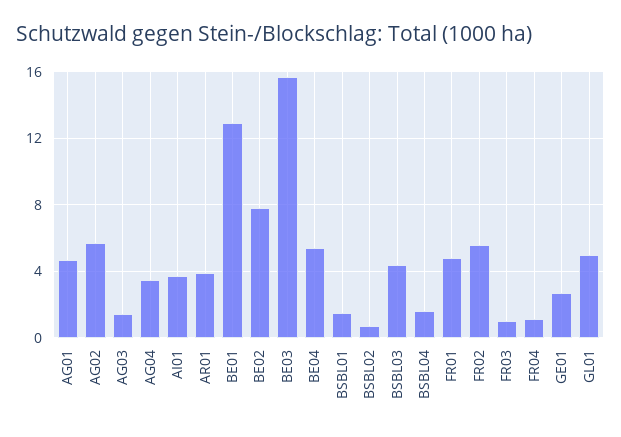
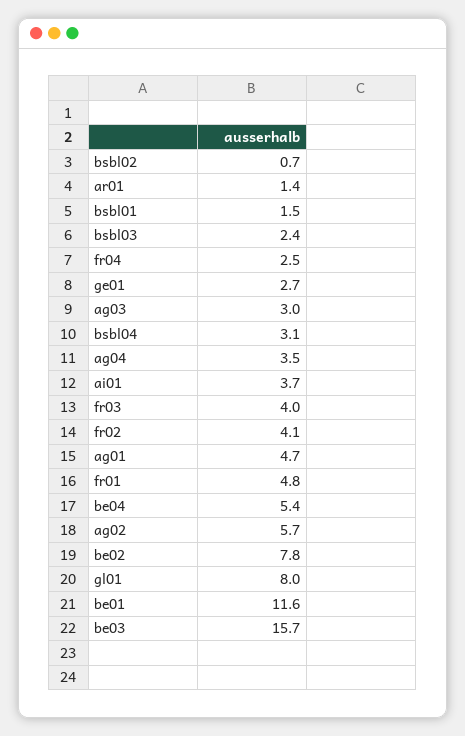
  {
    "AG01": 4.7,
    "AG02": 5.7,
-   "AG03": 1.5,
+   "AG03": 3,
    "AG04": 3.5,
    "AI01": 3.7,
-   "AR01": 4,
+   "AR01": 1.4,
-   "BE01": 13,
+   "BE01": 11.6,
    "BE02": 7.8,
    "BE03": 15.7,
    "BE04": 5.4,
    "BSBL01": 1.5,
    "BSBL02": 0.7,
-   "BSBL03": 4.5,
+   "BSBL03": 2.4,
-   "BSBL04": 1.5,
+   "BSBL04": 3.1,
    "FR01": 4.8,
-   "FR02": 5.5,
+   "FR02": 4.1,
-   "FR03": 1,
+   "FR03": 4,
-   "FR04": 1,
+   "FR04": 2.5,
    "GE01": 2.7,
-   "GL01": 5
+   "GL01": 8
  }

